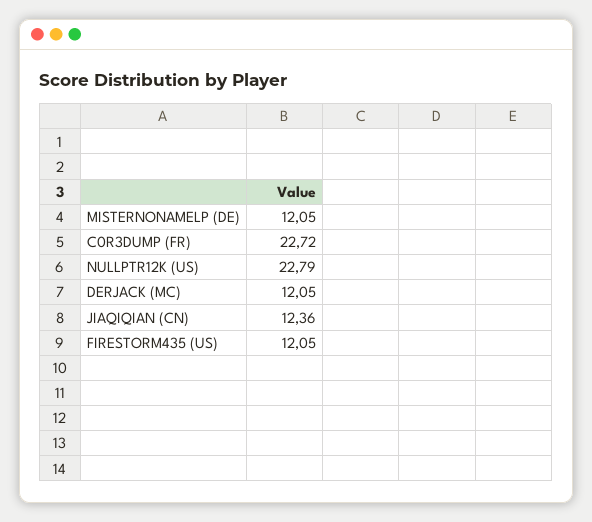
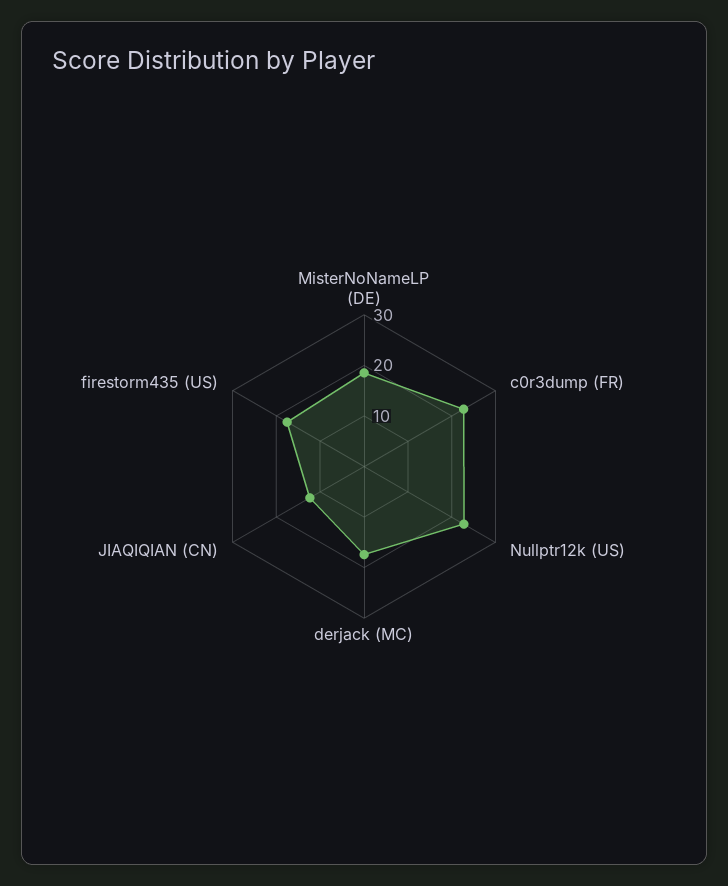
  {
-   "MISTERNONAMELP (DE)": 12.05,
+   "MISTERNONAMELP (DE)": 18,
    "C0R3DUMP (FR)": 22.72,
    "NULLPTR12K (US)": 22.79,
-   "DERJACK (MC)": 12.05,
+   "DERJACK (MC)": 18,
    "JIAQIQIAN (CN)": 12.36,
-   "FIRESTORM435 (US)": 12.05
+   "FIRESTORM435 (US)": 18
  }

